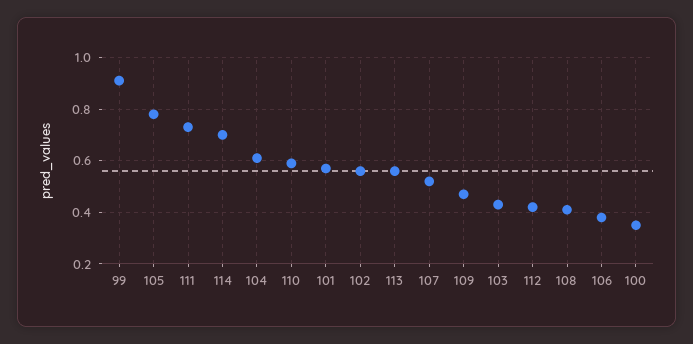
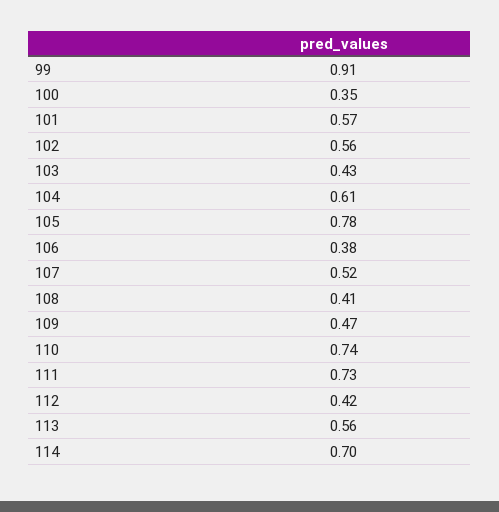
  {
    "99": 0.91,
    "105": 0.78,
    "111": 0.73,
    "114": 0.7,
    "104": 0.61,
-   "110": 0.6,
+   "110": 0.74,
    "101": 0.57,
    "102": 0.56,
    "113": 0.56,
    "107": 0.52,
    "109": 0.47,
    "103": 0.43,
    "112": 0.42,
    "108": 0.41,
    "106": 0.38,
    "100": 0.35
  }

